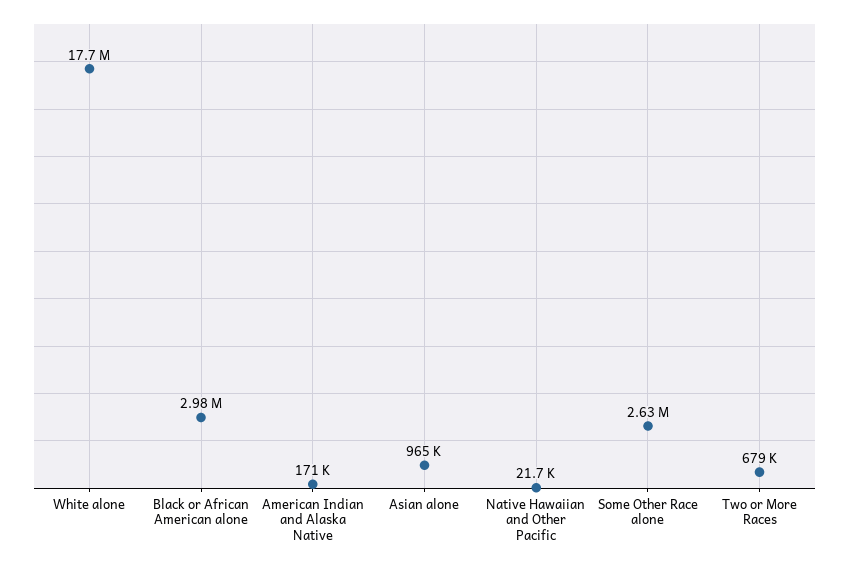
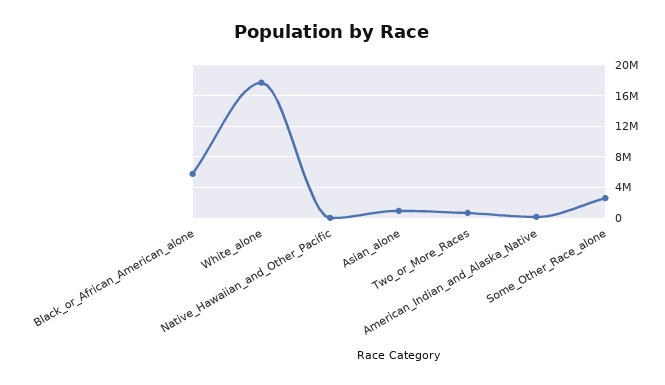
  {
    "White alone": 17700000,
-   "Black or African American alone": 2980000,
+   "Black or African American alone": 6000000,
    "American Indian and Alaska Native": 171000,
    "Asian alone": 965000,
    "Native Hawaiian and Other Pacific": 21700,
    "Some Other Race alone": 2630000,
    "Two or More Races": 679000
  }

